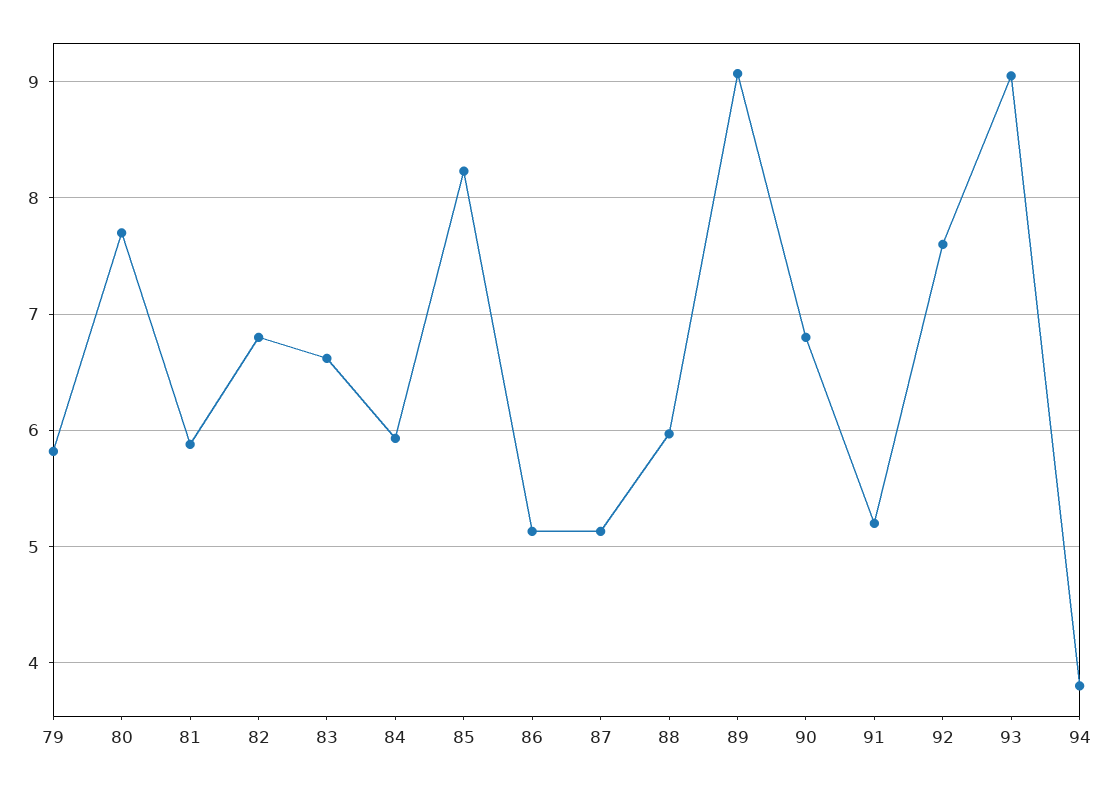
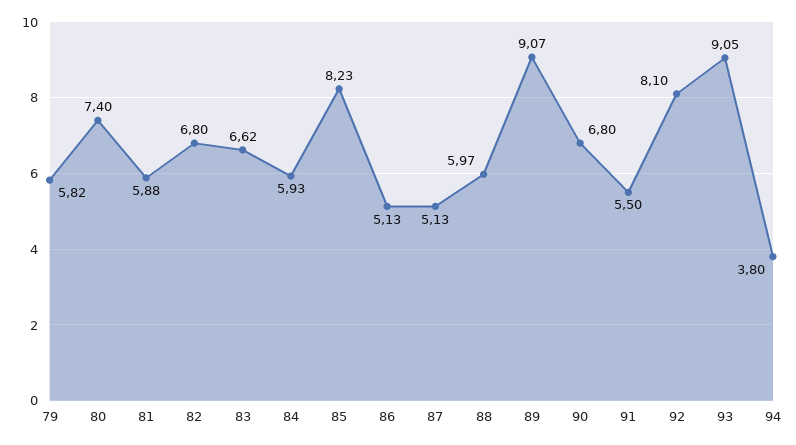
  {
    "79": 5.82,
-   "80": 7.7,
+   "80": 7.4,
    "81": 5.88,
    "82": 6.8,
    "83": 6.62,
    "84": 5.93,
    "85": 8.23,
    "86": 5.13,
    "87": 5.13,
    "88": 5.97,
    "89": 9.07,
    "90": 6.8,
-   "91": 5.2,
+   "91": 5.5,
-   "92": 7.6,
+   "92": 8.1,
    "93": 9.05,
    "94": 3.8
  }

